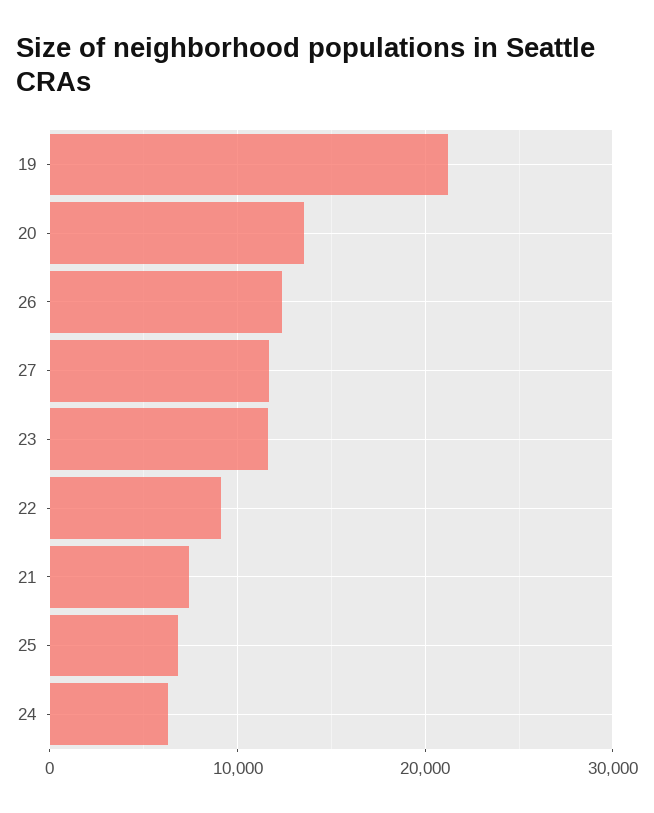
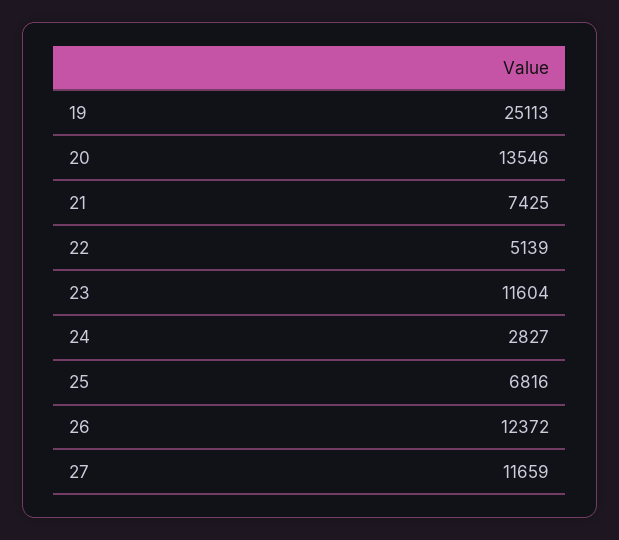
  {
-   "19": 21000,
+   "19": 25113,
    "20": 13546,
    "26": 12372,
    "27": 11659,
    "23": 11604,
-   "22": 9000,
+   "22": 5139,
    "21": 7425,
    "25": 6816,
-   "24": 6000
+   "24": 2827
  }

